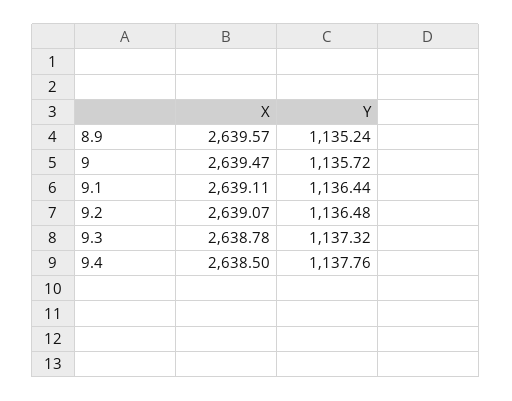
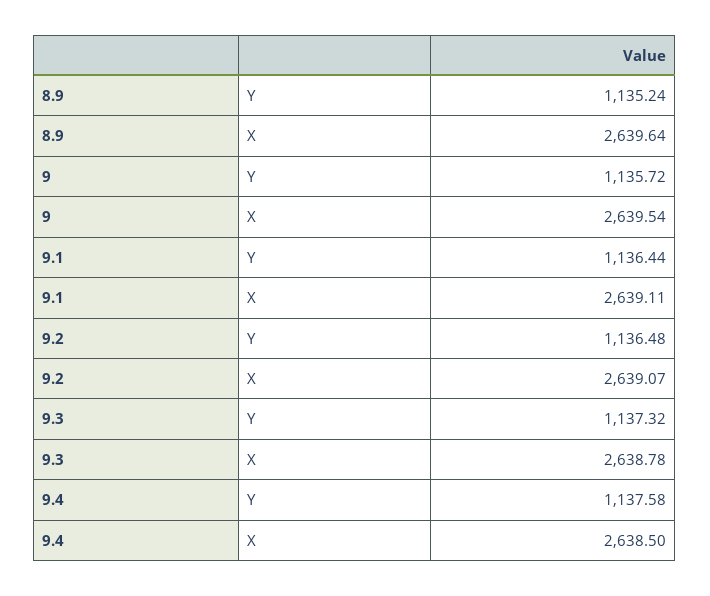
  {
    "X": {
-     "8.9": 2639.57,
+     "8.9": 2639.64,
-     "9": 2639.47,
+     "9": 2639.54,
      "9.1": 2639.11,
      "9.2": 2639.07,
      "9.3": 2638.78,
      "9.4": 2638.5
    },
    "Y": {
      "8.9": 1135.24,
      "9": 1135.72,
      "9.1": 1136.44,
      "9.2": 1136.48,
      "9.3": 1137.32,
-     "9.4": 1137.76
+     "9.4": 1137.58
    }
  }

